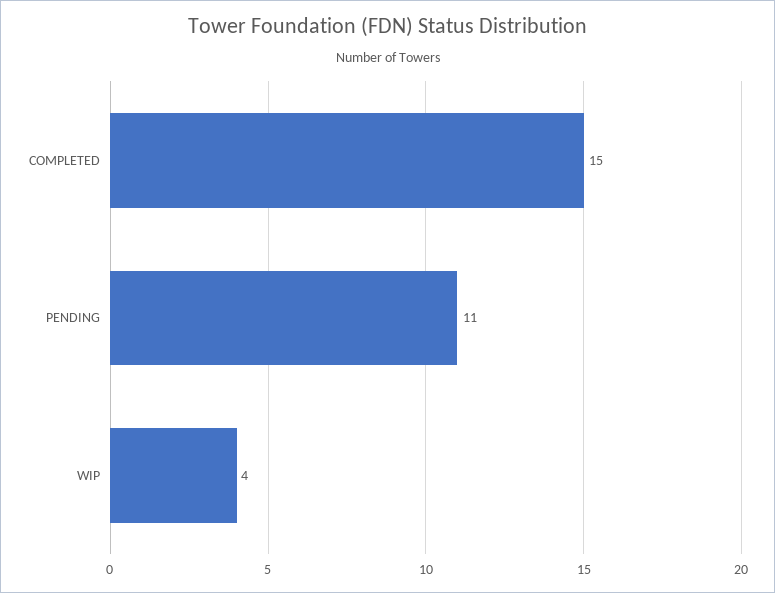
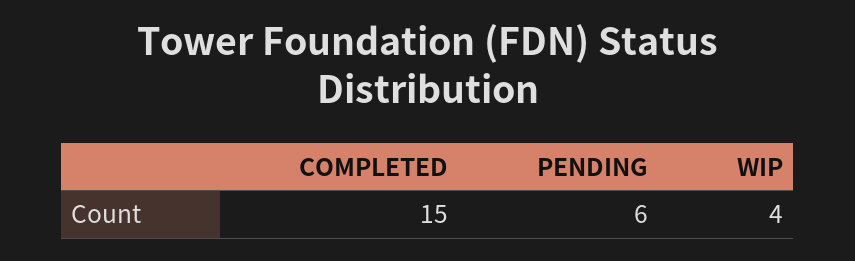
  {
    "COMPLETED": 15,
-   "PENDING": 11,
+   "PENDING": 6,
    "WIP": 4
  }

